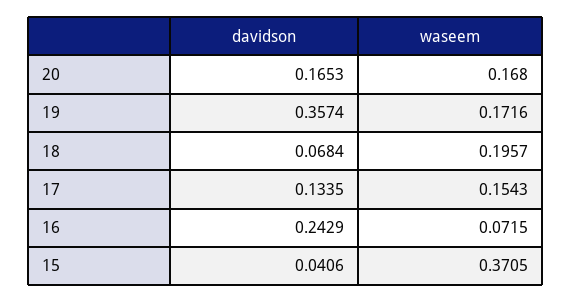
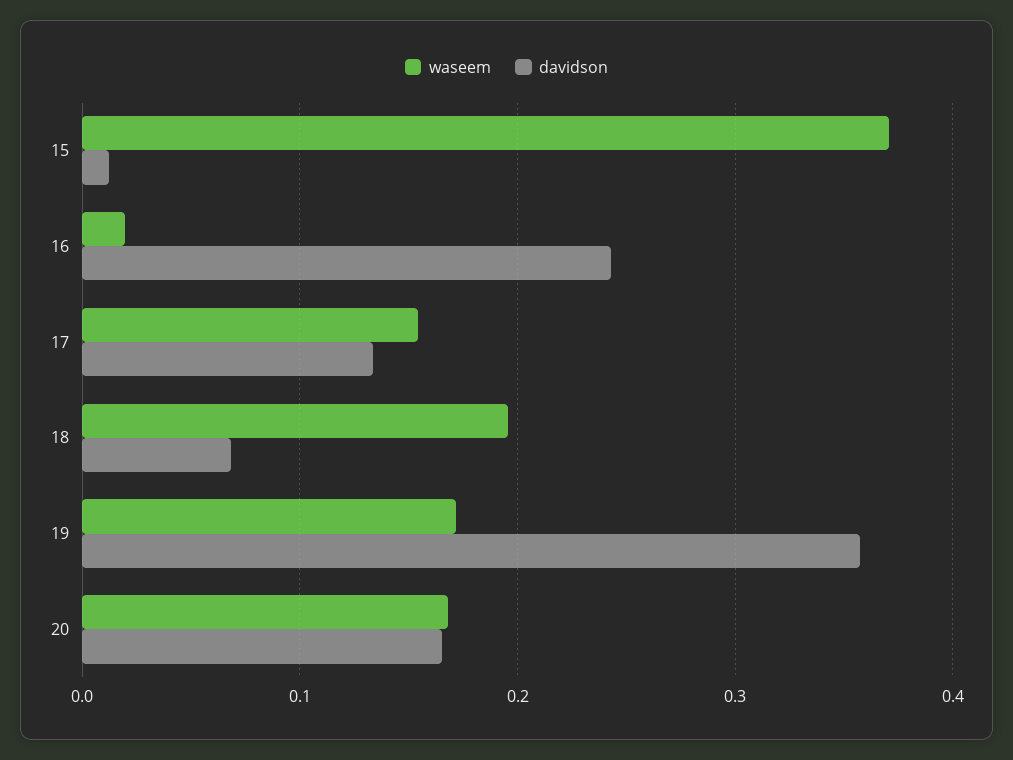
  {
    "davidson": {
      "20": 0.1653,
      "19": 0.3574,
      "18": 0.0684,
      "17": 0.1335,
      "16": 0.2429,
-     "15": 0.0406
+     "15": 0.01
    },
    "waseem": {
      "20": 0.168,
      "19": 0.1716,
      "18": 0.1957,
      "17": 0.1543,
-     "16": 0.0715,
+     "16": 0.02,
      "15": 0.3705
    }
  }

